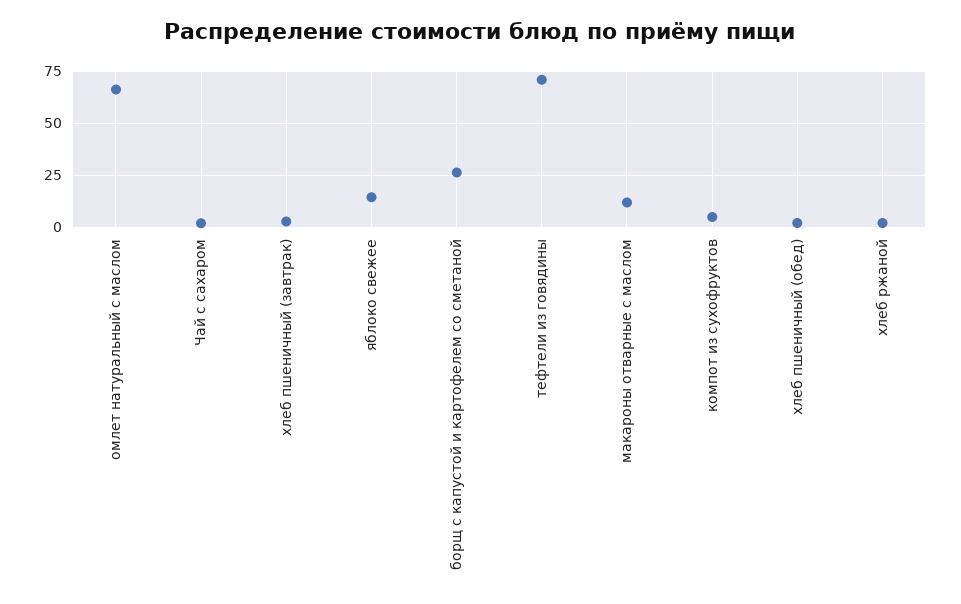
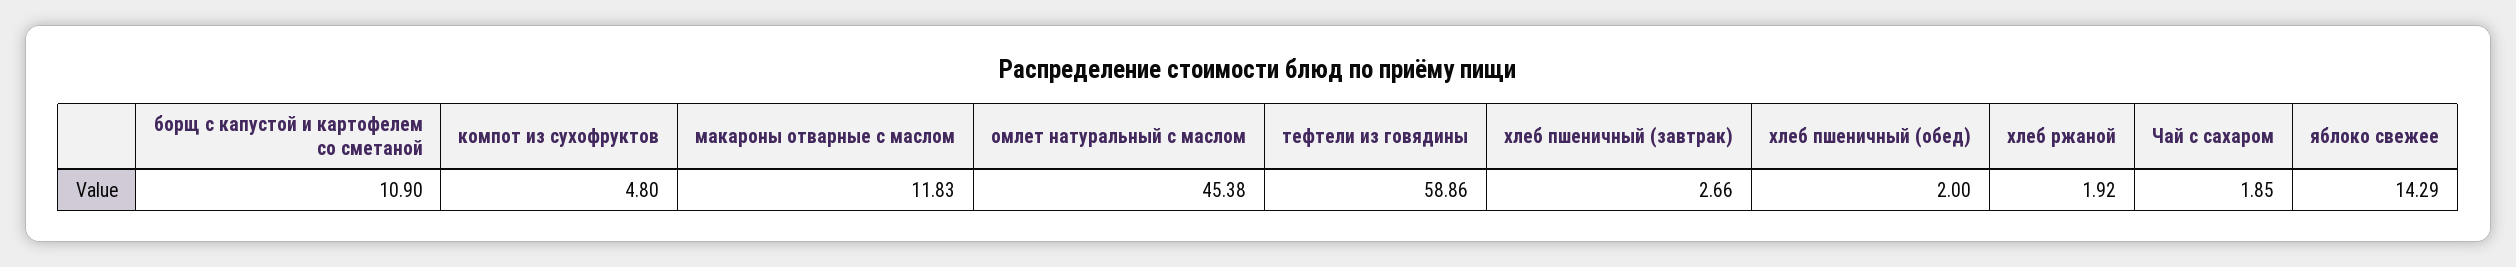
  {
-   "омлет натуральный с маслом": 65,
+   "омлет натуральный с маслом": 45.38,
    "Чай с сахаром": 1.85,
    "хлеб пшеничный (завтрак)": 2.66,
    "яблоко свежее": 14.29,
-   "борщ с капустой и картофелем со сметаной": 25,
+   "борщ с капустой и картофелем со сметаной": 10.9,
-   "тефтели из говядины": 70,
+   "тефтели из говядины": 58.86,
    "макароны отварные с маслом": 11.83,
    "компот из сухофруктов": 4.8,
    "хлеб пшеничный (обед)": 2,
    "хлеб ржаной": 1.92
  }

